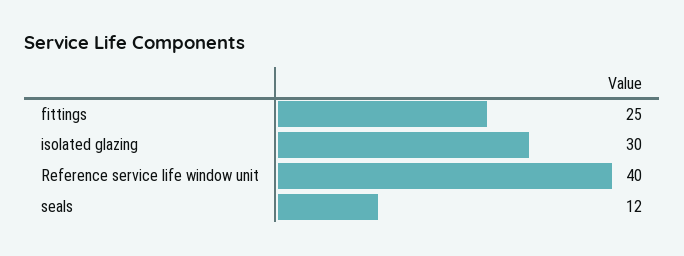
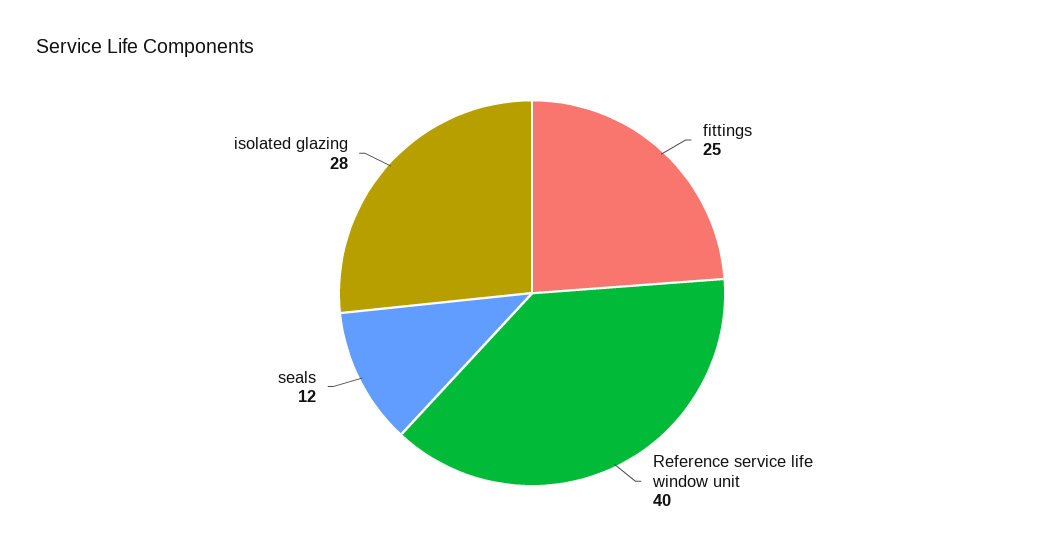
  {
    "fittings": 25,
-   "isolated glazing": 30,
+   "isolated glazing": 28,
    "Reference service life window unit": 40,
    "seals": 12
  }

